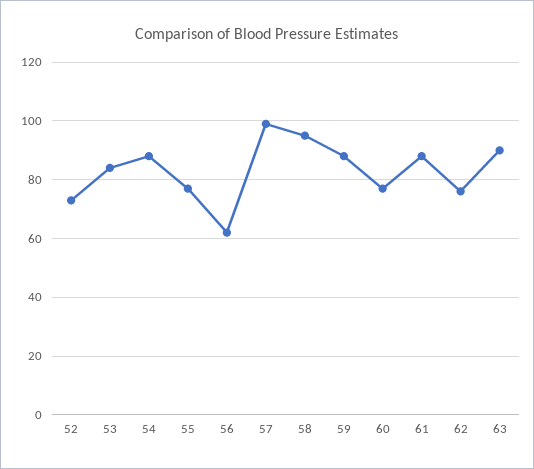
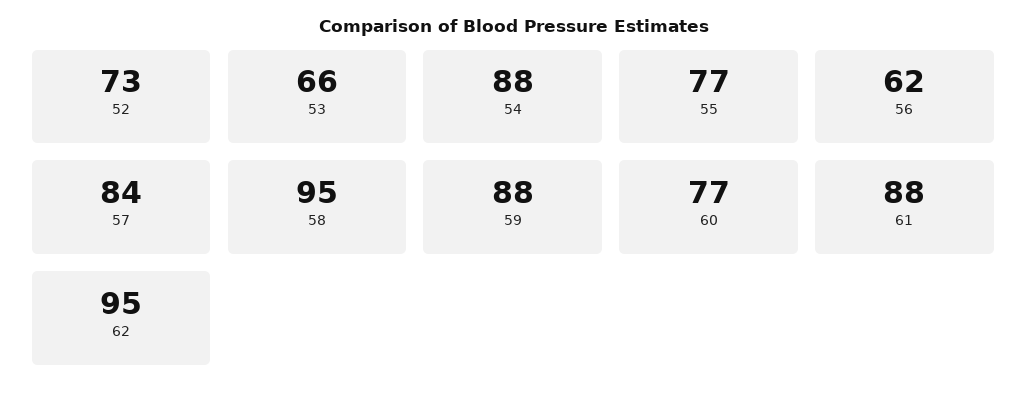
  {
    "52": 73,
-   "53": 85,
+   "53": 66,
    "54": 88,
    "55": 77,
    "56": 62,
-   "57": 100,
+   "57": 84,
    "58": 95,
    "59": 88,
    "60": 77,
    "61": 88,
-   "62": 75,
+   "62": 95
-   "63": 90
  }

